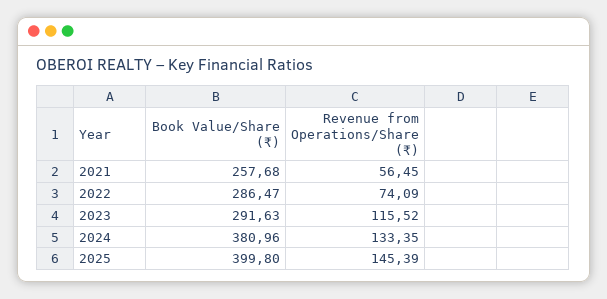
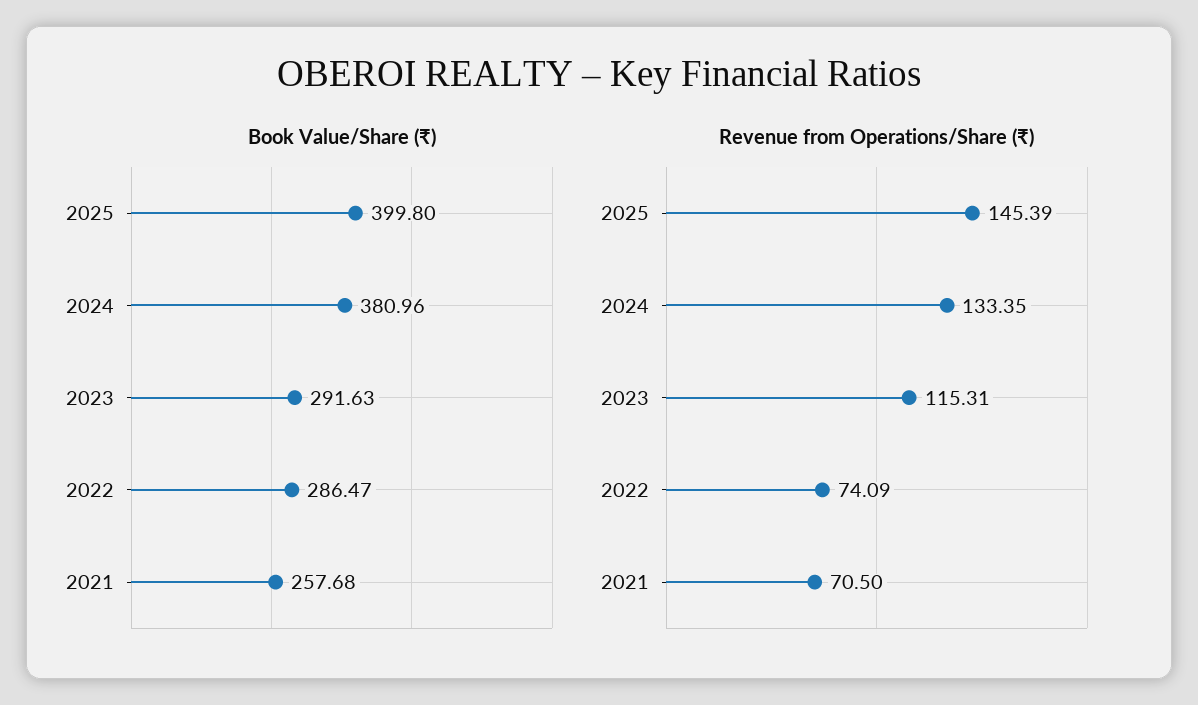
  {
    "Book Value/Share (₹)": {
      "2021": 257.68,
      "2022": 286.47,
      "2023": 291.63,
      "2024": 380.96,
      "2025": 399.8
    },
    "Revenue from Operations/Share (₹)": {
-     "2021": 56.45,
+     "2021": 70.5,
      "2022": 74.09,
-     "2023": 115.52,
+     "2023": 115.31,
      "2024": 133.35,
      "2025": 145.39
    }
  }

